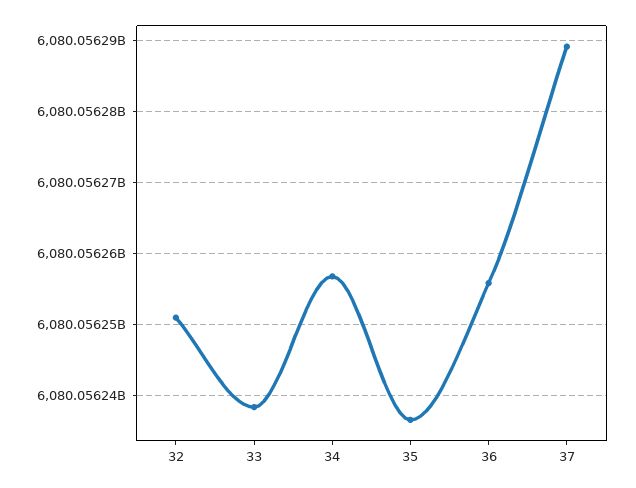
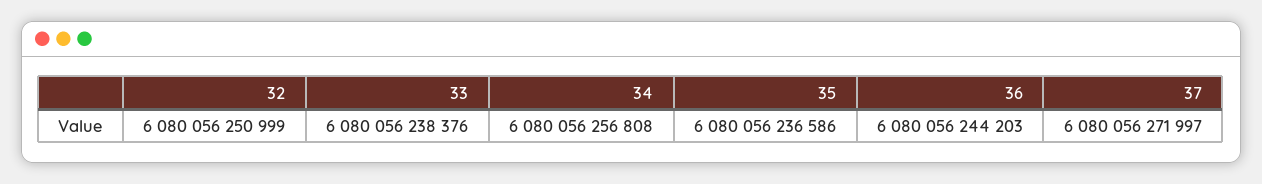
  {
    "32": 6080056250999,
    "33": 6080056238376,
    "34": 6080056256808,
    "35": 6080056236586,
-   "36": 6080056256000,
+   "36": 6080056244203,
-   "37": 6080056289000
+   "37": 6080056271997
  }

